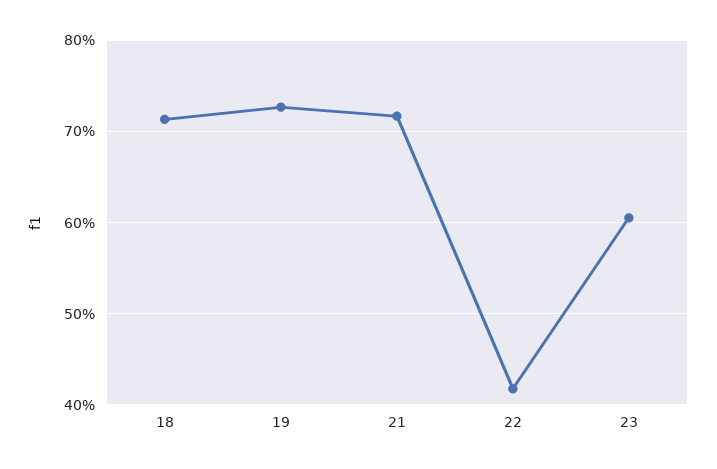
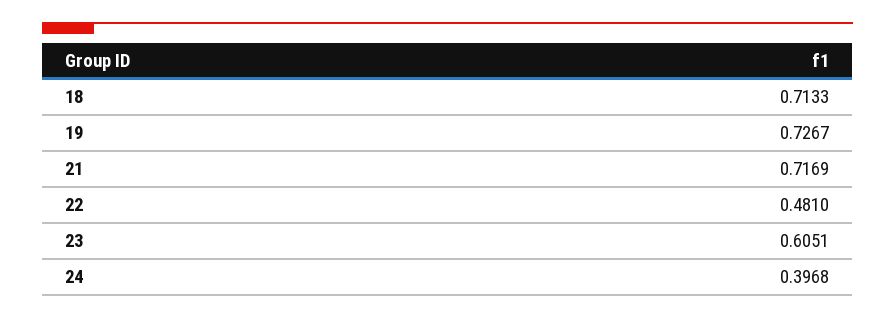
  {
    "18": 0.7133,
    "19": 0.7267,
    "21": 0.7169,
-   "22": 0.42,
+   "22": 0.481,
-   "23": 0.6051
+   "23": 0.6051,
+   "24": 0.3968
  }

